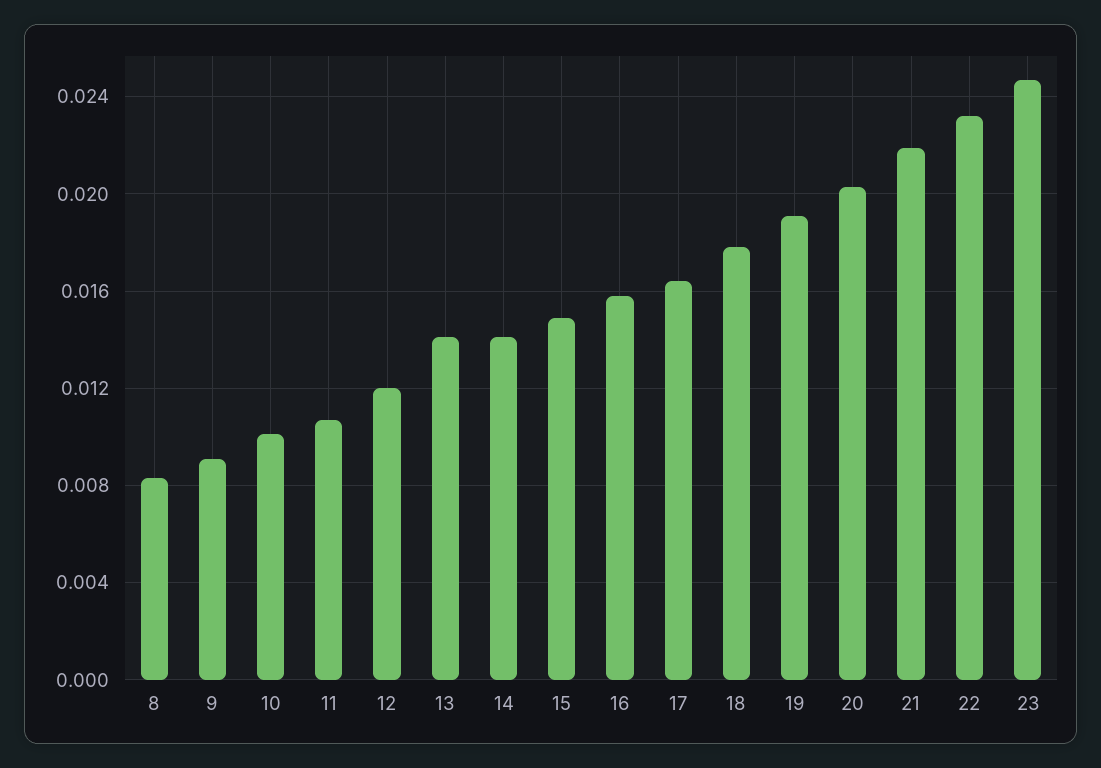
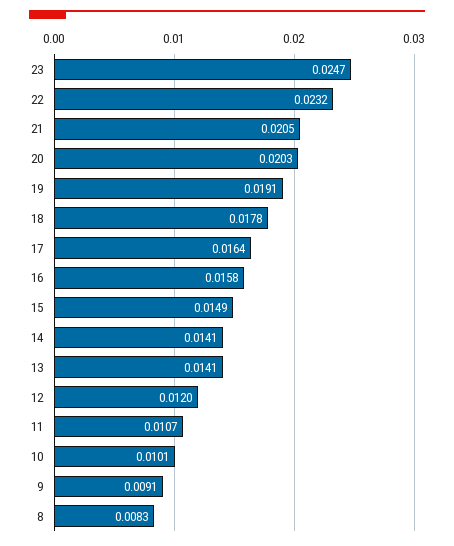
  {
    "8": 0.0083,
    "9": 0.0091,
    "10": 0.0101,
    "11": 0.0107,
    "12": 0.012,
    "13": 0.0141,
    "14": 0.0141,
    "15": 0.0149,
    "16": 0.0158,
    "17": 0.0164,
    "18": 0.0178,
    "19": 0.0191,
    "20": 0.0203,
-   "21": 0.022,
+   "21": 0.0205,
    "22": 0.0232,
    "23": 0.0247
  }

